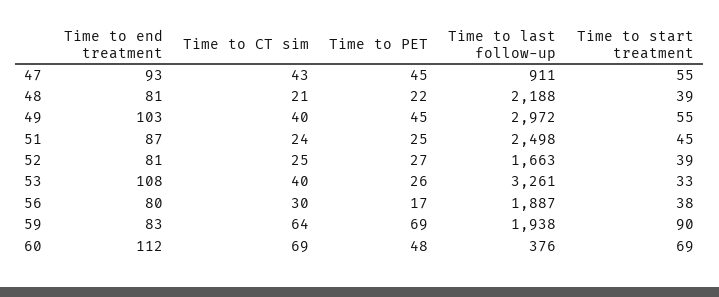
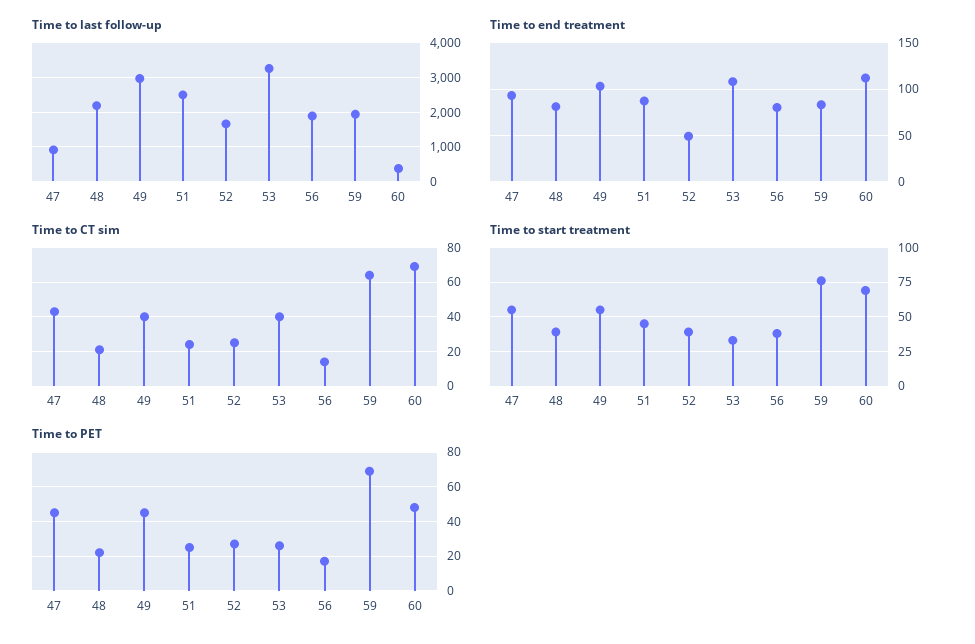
  {
    "Time to end treatment": {
      "47": 93,
      "48": 81,
      "49": 103,
      "51": 87,
-     "52": 81,
+     "52": 50,
      "53": 108,
      "56": 80,
      "59": 83,
      "60": 112
    },
    "Time to CT sim": {
      "47": 43,
      "48": 21,
      "49": 40,
      "51": 24,
      "52": 25,
      "53": 40,
-     "56": 30,
+     "56": 15,
      "59": 64,
      "60": 69
    },
    "Time to PET": {
      "47": 45,
      "48": 22,
      "49": 45,
      "51": 25,
      "52": 27,
      "53": 26,
      "56": 17,
      "59": 69,
      "60": 48
    },
    "Time to last follow-up": {
      "47": 911,
      "48": 2188,
      "49": 2972,
      "51": 2498,
      "52": 1663,
      "53": 3261,
      "56": 1887,
      "59": 1938,
      "60": 376
    },
    "Time to start treatment": {
      "47": 55,
      "48": 39,
      "49": 55,
      "51": 45,
      "52": 39,
      "53": 33,
      "56": 38,
-     "59": 90,
+     "59": 75,
      "60": 69
    }
  }

